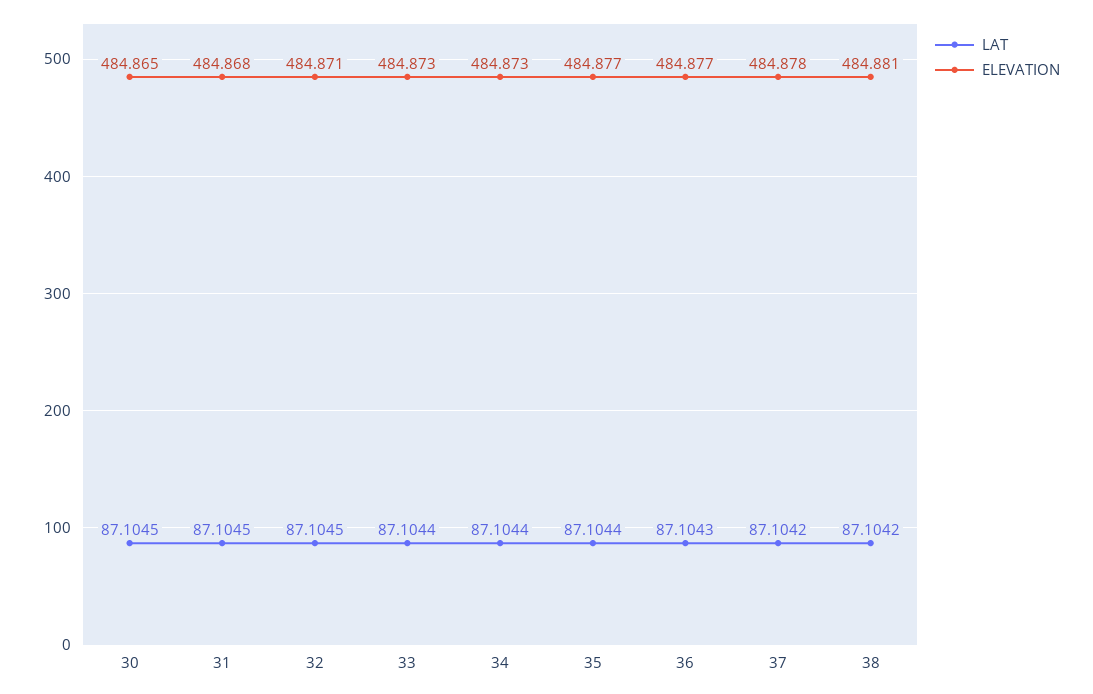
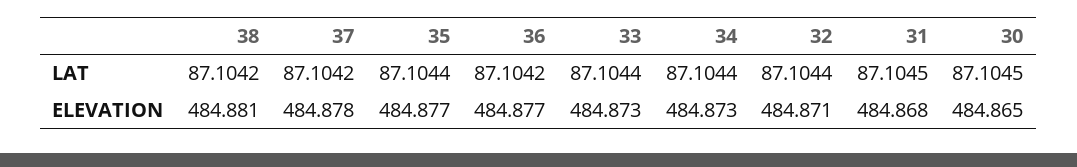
  {
    "LAT": {
      "30": 87.1045,
      "31": 87.1045,
-     "32": 87.1045,
+     "32": 87.1044,
      "33": 87.1044,
      "34": 87.1044,
      "35": 87.1044,
-     "36": 87.1043,
+     "36": 87.1042,
      "37": 87.1042,
      "38": 87.1042
    },
    "ELEVATION": {
      "30": 484.865,
      "31": 484.868,
      "32": 484.871,
      "33": 484.873,
      "34": 484.873,
      "35": 484.877,
      "36": 484.877,
      "37": 484.878,
      "38": 484.881
    }
  }

